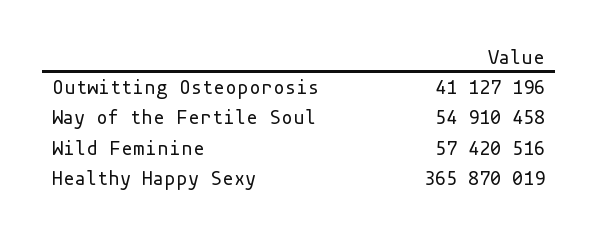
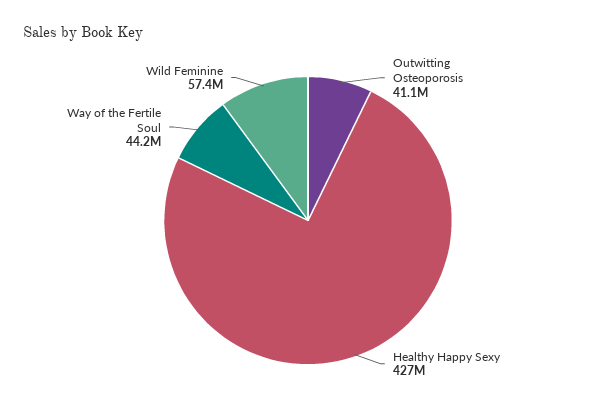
  {
    "Outwitting Osteoporosis": 41127196,
-   "Way of the Fertile Soul": 54910458,
+   "Way of the Fertile Soul": 44200000,
    "Wild Feminine": 57420516,
-   "Healthy Happy Sexy": 365870019
+   "Healthy Happy Sexy": 427000000
  }

